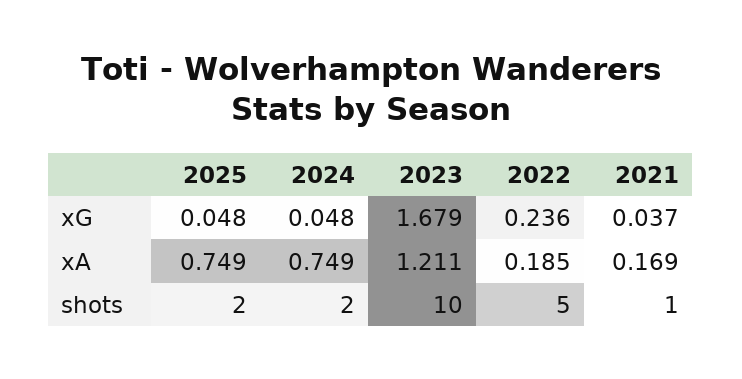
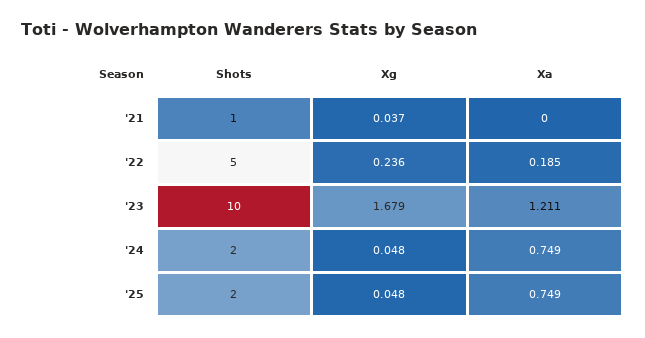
  {
    "2025": {
      "xG": 0.048,
      "xA": 0.749,
      "shots": 2
    },
    "2024": {
      "xG": 0.048,
      "xA": 0.749,
      "shots": 2
    },
    "2023": {
      "xG": 1.679,
      "xA": 1.211,
      "shots": 10
    },
    "2022": {
      "xG": 0.236,
      "xA": 0.185,
      "shots": 5
    },
    "2021": {
      "xG": 0.037,
-     "xA": 0.169,
+     "xA": 0,
      "shots": 1
    }
  }

